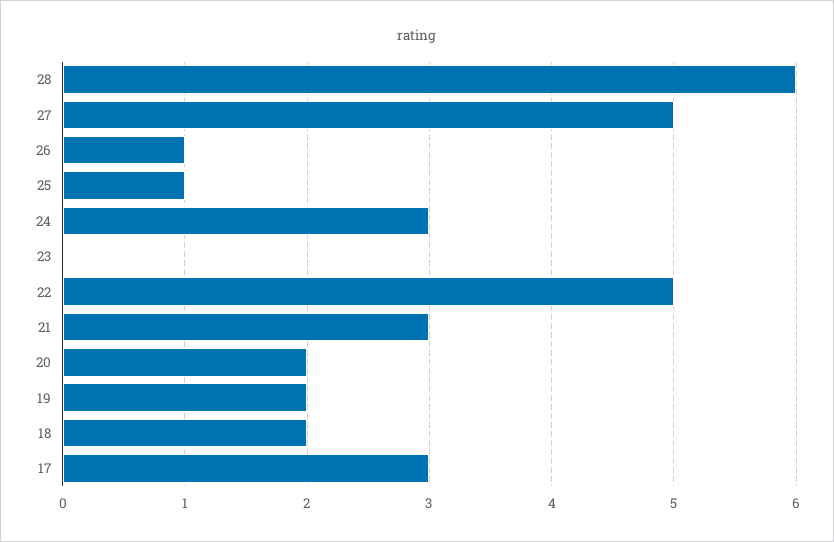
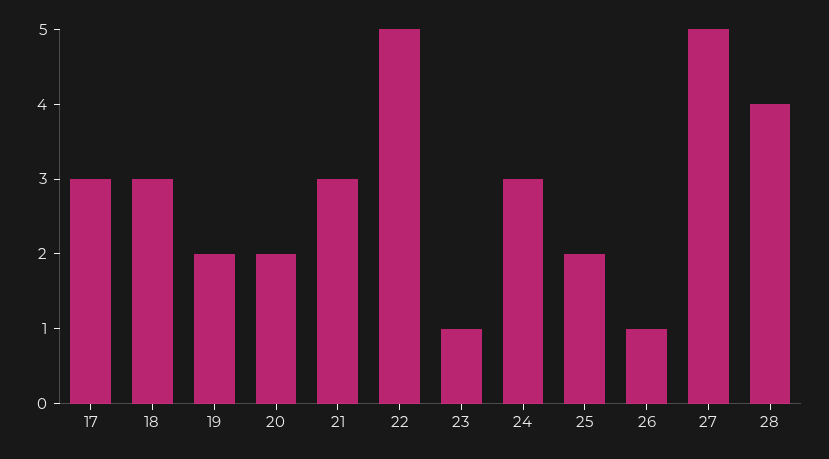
  {
-   "28": 6,
+   "28": 4,
    "27": 5,
    "26": 1,
-   "25": 1,
+   "25": 2,
    "24": 3,
-   "23": 0,
+   "23": 1,
    "22": 5,
    "21": 3,
    "20": 2,
    "19": 2,
-   "18": 2,
+   "18": 3,
    "17": 3
  }

